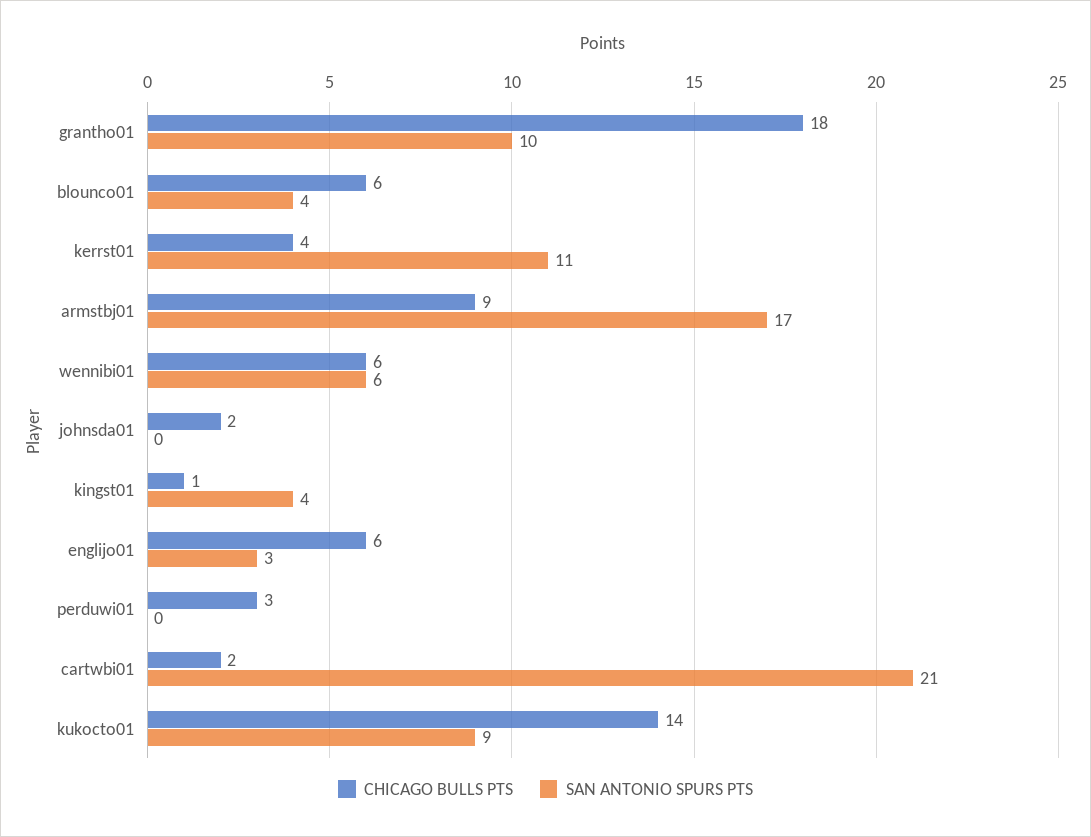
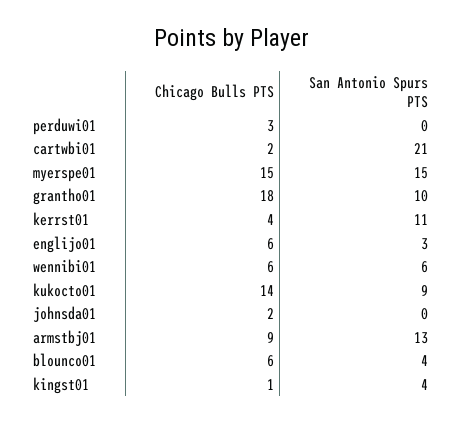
  {
    "CHICAGO BULLS PTS": {
      "grantho01": 18,
      "blounco01": 6,
      "kerrst01": 4,
      "armstbj01": 9,
      "wennibi01": 6,
      "johnsda01": 2,
      "kingst01": 1,
      "englijo01": 6,
      "perduwi01": 3,
      "cartwbi01": 2,
-     "kukocto01": 14
+     "kukocto01": 14,
+     "myerspe01": 15
    },
    "SAN ANTONIO SPURS PTS": {
      "grantho01": 10,
      "blounco01": 4,
      "kerrst01": 11,
-     "armstbj01": 17,
+     "armstbj01": 13,
      "wennibi01": 6,
      "johnsda01": 0,
      "kingst01": 4,
      "englijo01": 3,
      "perduwi01": 0,
      "cartwbi01": 21,
-     "kukocto01": 9
+     "kukocto01": 9,
+     "myerspe01": 15
    }
  }

